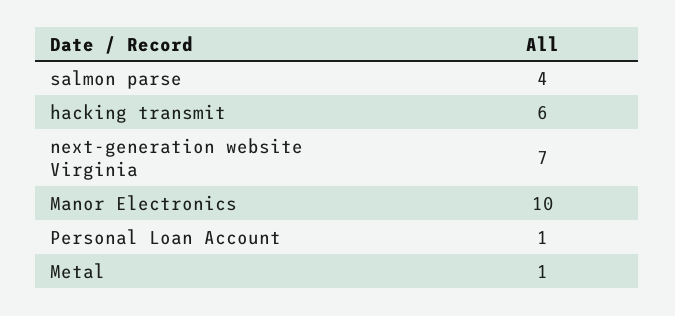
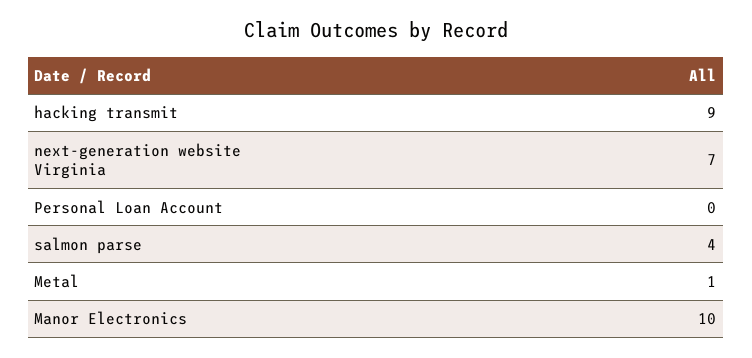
  {
    "salmon parse": 4,
-   "hacking transmit": 6,
+   "hacking transmit": 9,
    "next-generation website Virginia": 7,
    "Manor Electronics": 10,
-   "Personal Loan Account": 1,
+   "Personal Loan Account": 0,
    "Metal": 1
  }

